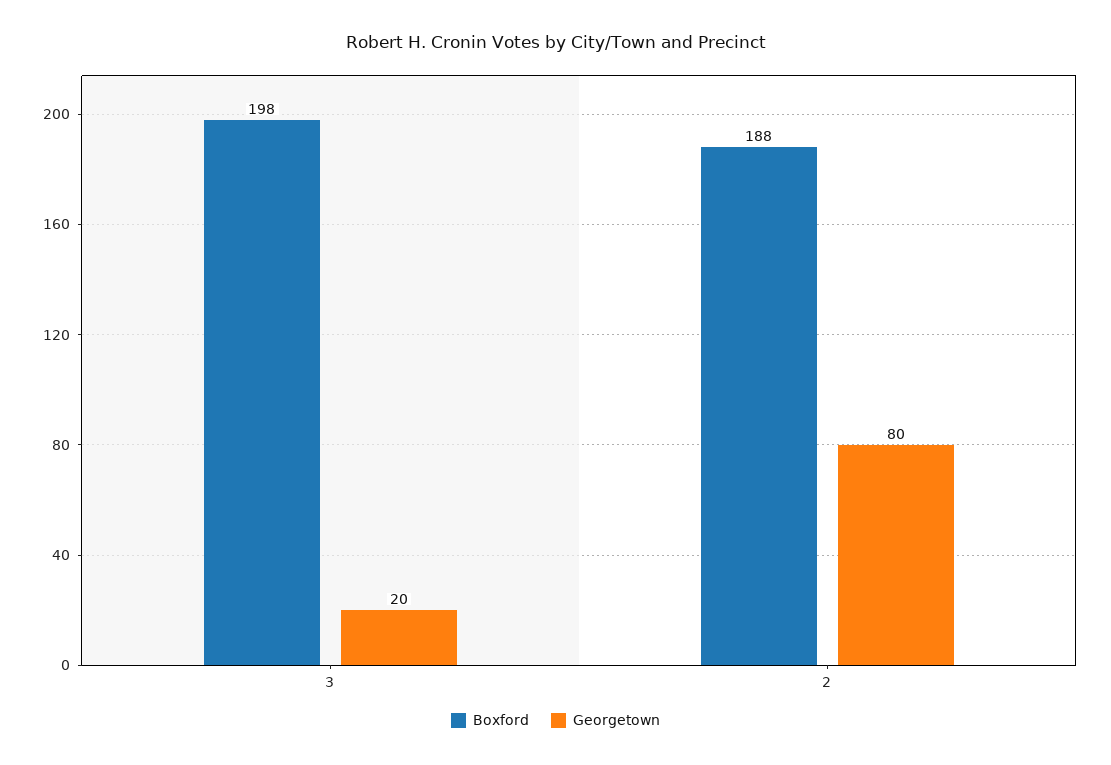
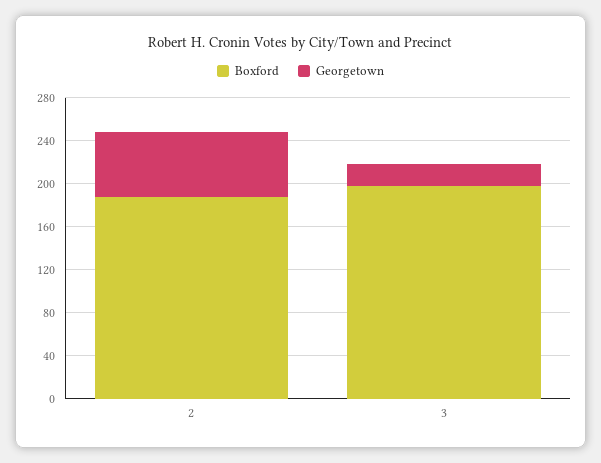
  {
    "Boxford": {
      "3": 198,
      "2": 188
    },
    "Georgetown": {
      "3": 20,
-     "2": 80
+     "2": 60
    }
  }

